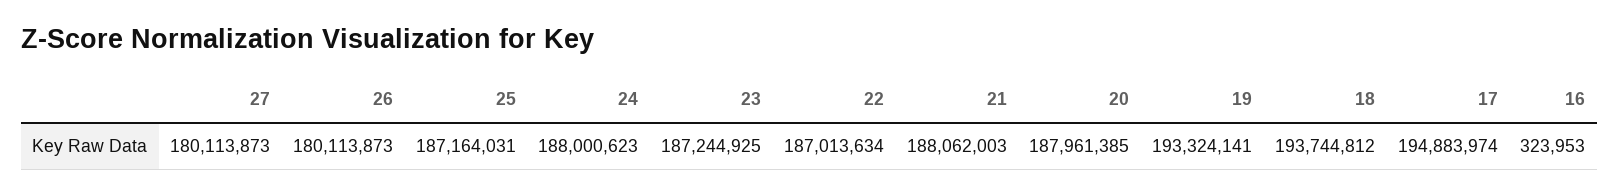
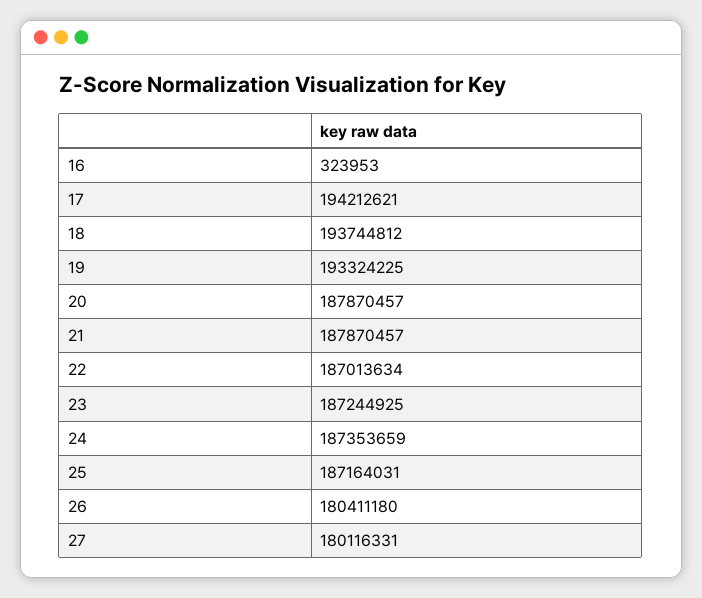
  {
-   "27": 180113873,
+   "27": 180116331,
-   "26": 180113873,
+   "26": 180411180,
    "25": 187164031,
-   "24": 188000623,
+   "24": 187353659,
    "23": 187244925,
    "22": 187013634,
-   "21": 188062003,
+   "21": 187870457,
-   "20": 187961385,
+   "20": 187870457,
-   "19": 193324141,
+   "19": 193324225,
    "18": 193744812,
-   "17": 194883974,
+   "17": 194212621,
    "16": 323953
  }

